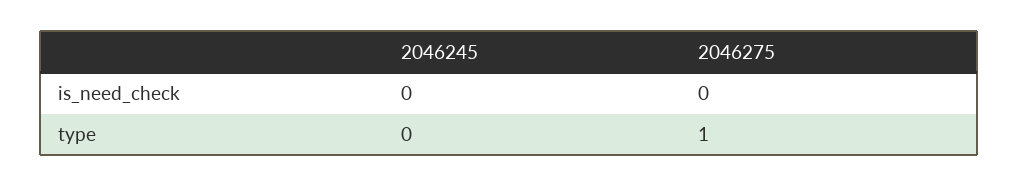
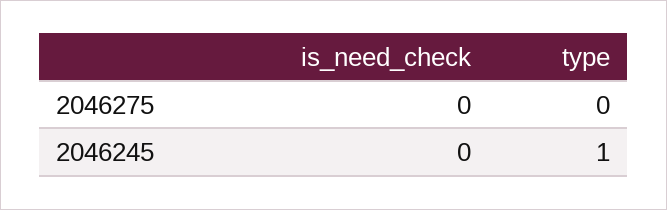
  {
    "2046245": {
      "is_need_check": 0,
-     "type": 0
+     "type": 1
    },
    "2046275": {
      "is_need_check": 0,
-     "type": 1
+     "type": 0
    }
  }

